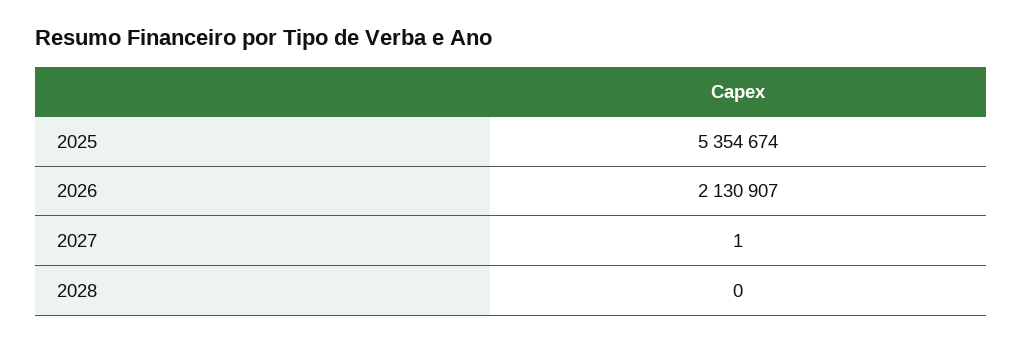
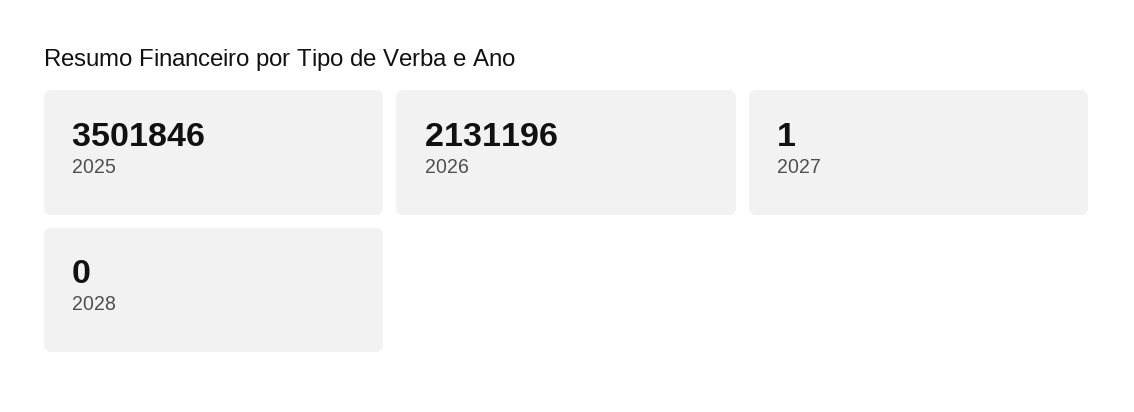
  {
-   "2025": 5354674,
+   "2025": 3501846,
-   "2026": 2130907,
+   "2026": 2131196,
    "2027": 1,
    "2028": 0
  }

